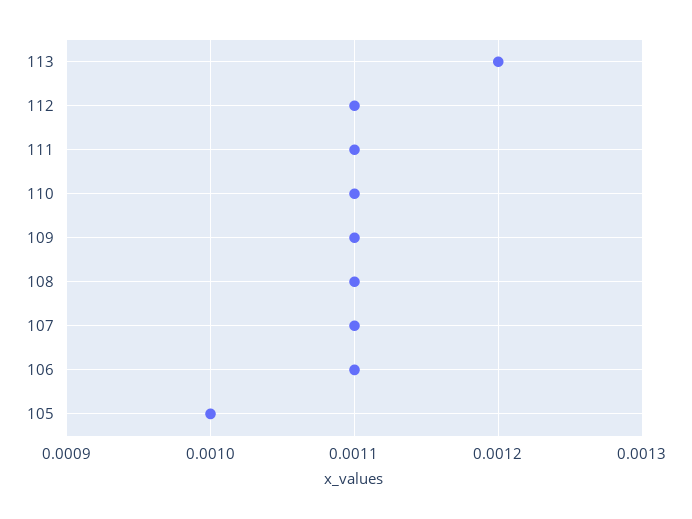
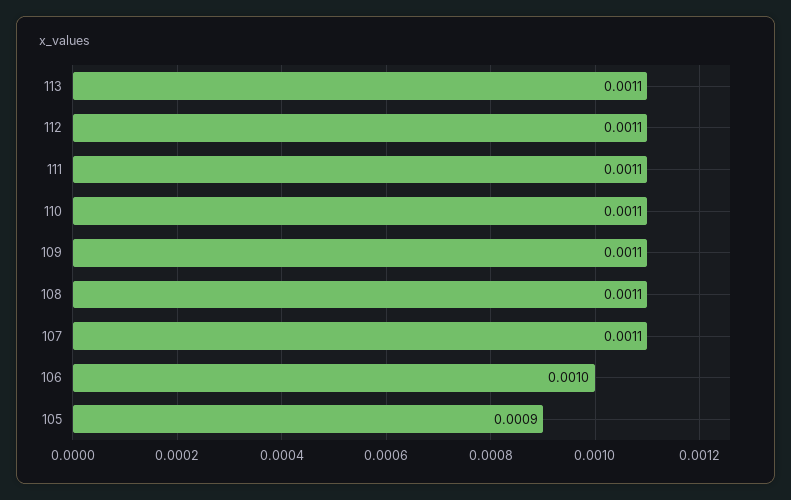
  {
-   "113": 0.0012,
+   "113": 0.0011,
    "112": 0.0011,
    "111": 0.0011,
    "110": 0.0011,
    "109": 0.0011,
    "108": 0.0011,
    "107": 0.0011,
-   "106": 0.0011,
+   "106": 0.001,
-   "105": 0.001
+   "105": 0.0009
  }

